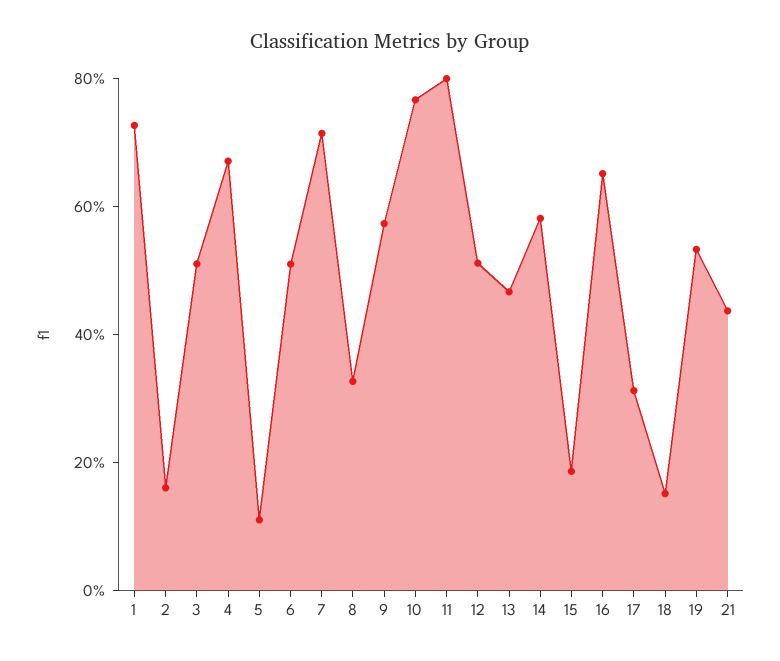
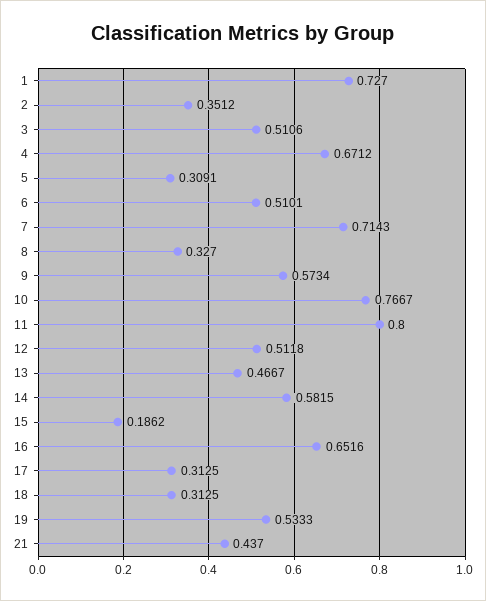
  {
    "1": 0.727,
-   "2": 0.15,
+   "2": 0.3512,
    "3": 0.5106,
    "4": 0.6712,
-   "5": 0.1,
+   "5": 0.3091,
    "6": 0.5101,
    "7": 0.7143,
    "8": 0.327,
    "9": 0.5734,
    "10": 0.7667,
    "11": 0.8,
    "12": 0.5118,
    "13": 0.4667,
    "14": 0.5815,
    "15": 0.1862,
    "16": 0.6516,
    "17": 0.3125,
-   "18": 0.15,
+   "18": 0.3125,
    "19": 0.5333,
    "21": 0.437
  }

